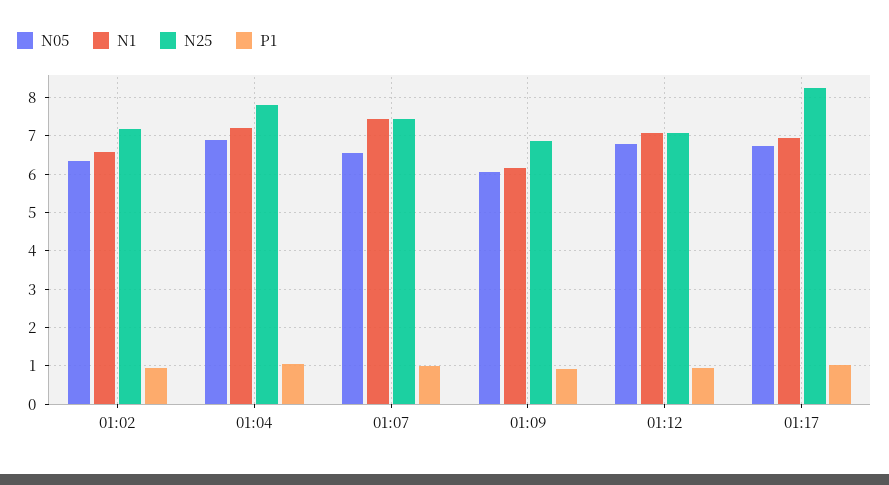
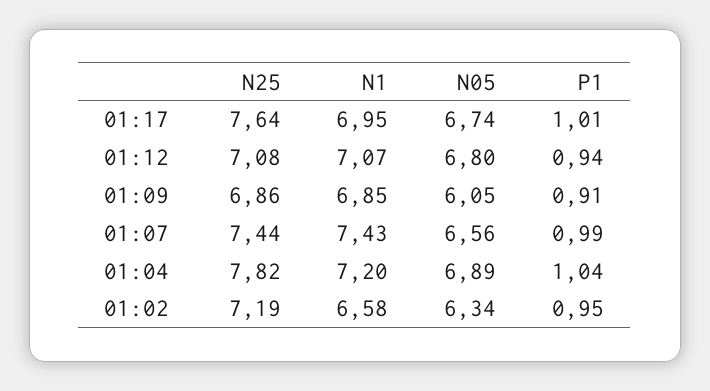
  {
    "N05": {
      "01:02": 6.34,
      "01:04": 6.89,
      "01:07": 6.56,
      "01:09": 6.05,
      "01:12": 6.8,
      "01:17": 6.74
    },
    "N1": {
      "01:02": 6.58,
      "01:04": 7.2,
      "01:07": 7.43,
-     "01:09": 6.2,
+     "01:09": 6.85,
      "01:12": 7.07,
      "01:17": 6.95
    },
    "N25": {
      "01:02": 7.19,
      "01:04": 7.82,
      "01:07": 7.44,
      "01:09": 6.86,
      "01:12": 7.08,
-     "01:17": 8.2
+     "01:17": 7.64
    },
    "P1": {
      "01:02": 0.95,
      "01:04": 1.04,
      "01:07": 0.99,
      "01:09": 0.91,
      "01:12": 0.94,
      "01:17": 1.01
    }
  }

